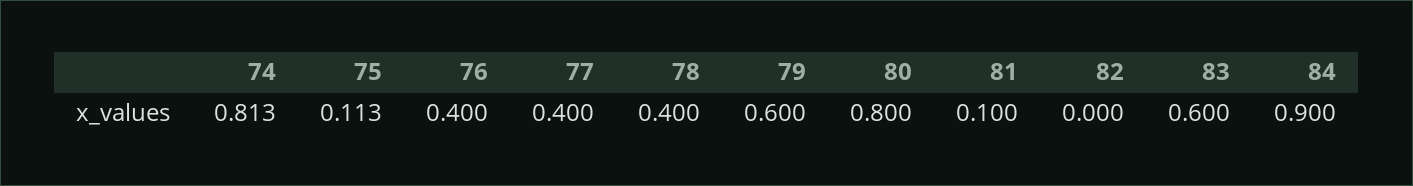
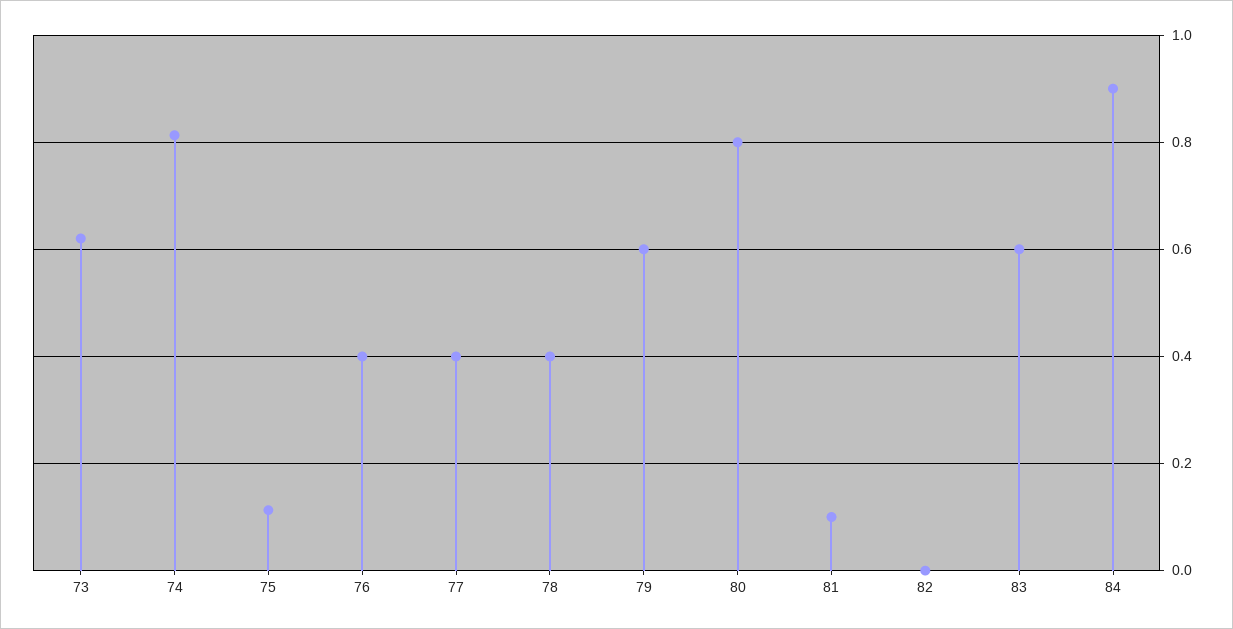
  {
    "74": 0.813,
    "75": 0.113,
    "76": 0.4,
    "77": 0.4,
    "78": 0.4,
    "79": 0.6,
    "80": 0.8,
    "81": 0.1,
    "82": 0,
    "83": 0.6,
-   "84": 0.9
+   "84": 0.9,
+   "73": 0.62
  }

